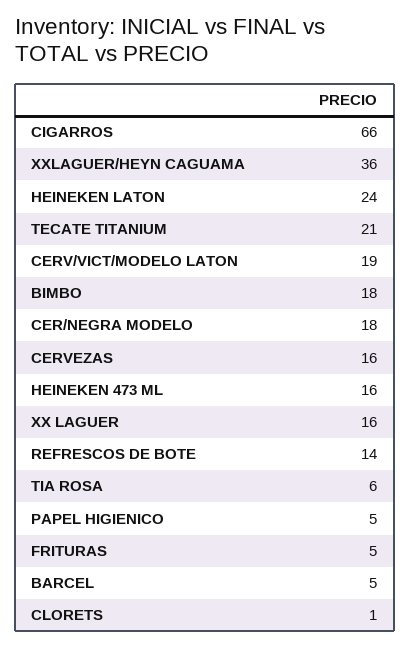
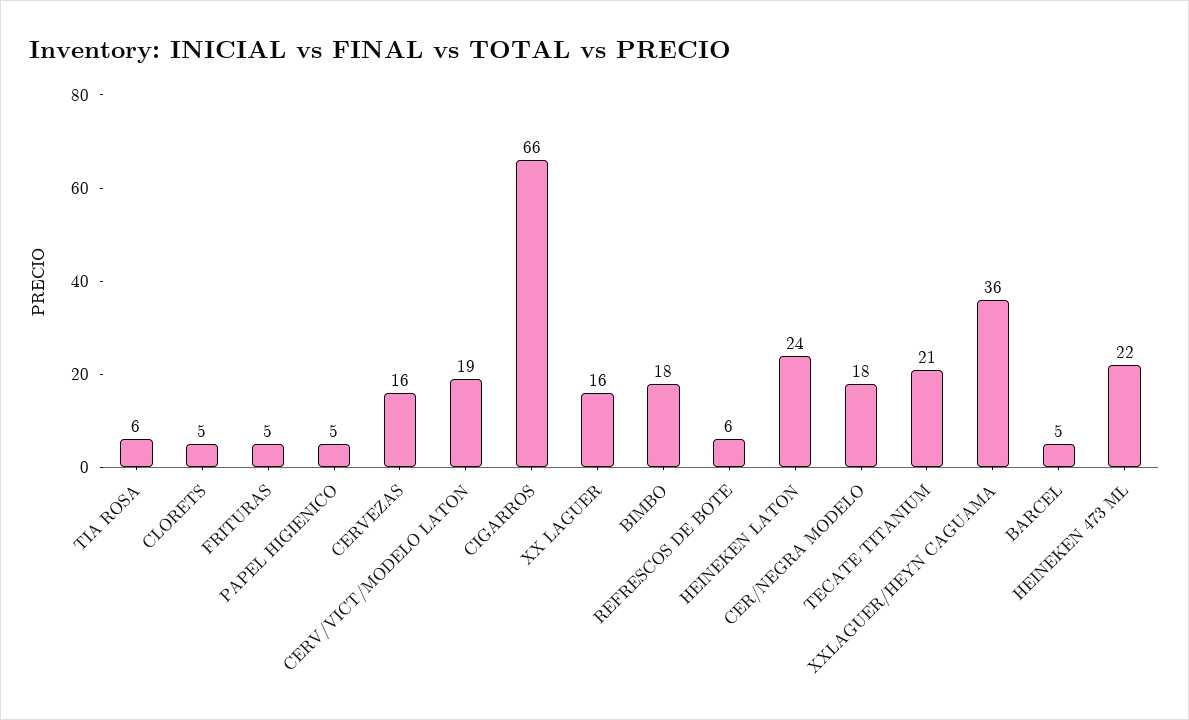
  {
    "CIGARROS": 66,
    "XXLAGUER/HEYN CAGUAMA": 36,
    "HEINEKEN LATON": 24,
    "TECATE TITANIUM": 21,
    "CERV/VICT/MODELO LATON": 19,
    "BIMBO": 18,
    "CER/NEGRA MODELO": 18,
    "CERVEZAS": 16,
-   "HEINEKEN 473 ML": 16,
+   "HEINEKEN 473 ML": 22,
    "XX LAGUER": 16,
-   "REFRESCOS DE BOTE": 14,
+   "REFRESCOS DE BOTE": 6,
    "TIA ROSA": 6,
    "PAPEL HIGIENICO": 5,
    "FRITURAS": 5,
    "BARCEL": 5,
-   "CLORETS": 1
+   "CLORETS": 5
  }

